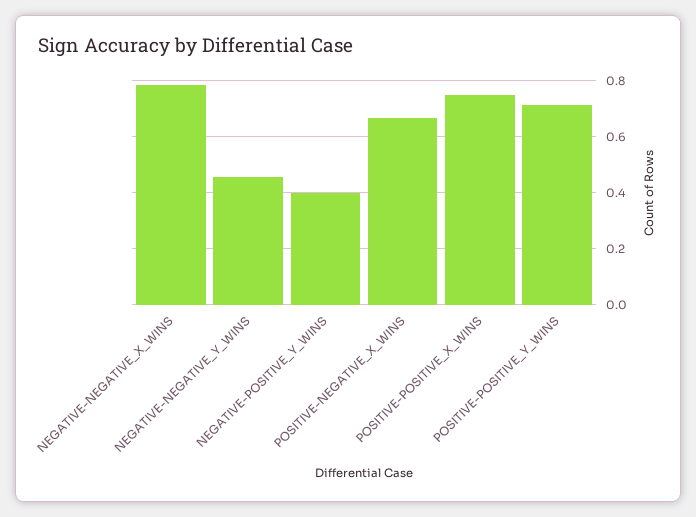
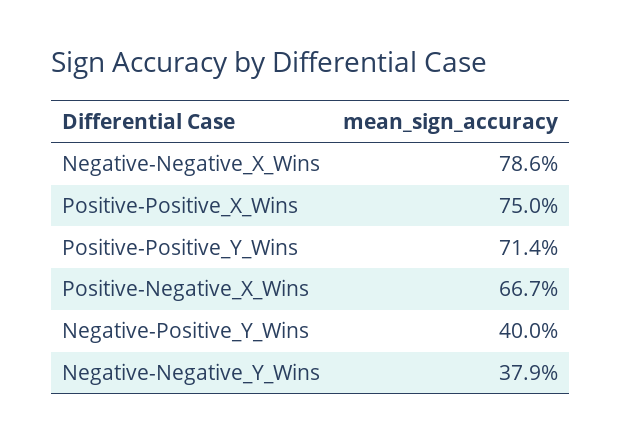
  {
    "NEGATIVE-NEGATIVE_X_WINS": 0.786,
-   "NEGATIVE-NEGATIVE_Y_WINS": 0.45,
+   "NEGATIVE-NEGATIVE_Y_WINS": 0.379,
    "NEGATIVE-POSITIVE_Y_WINS": 0.4,
    "POSITIVE-NEGATIVE_X_WINS": 0.667,
    "POSITIVE-POSITIVE_X_WINS": 0.75,
    "POSITIVE-POSITIVE_Y_WINS": 0.714
  }

